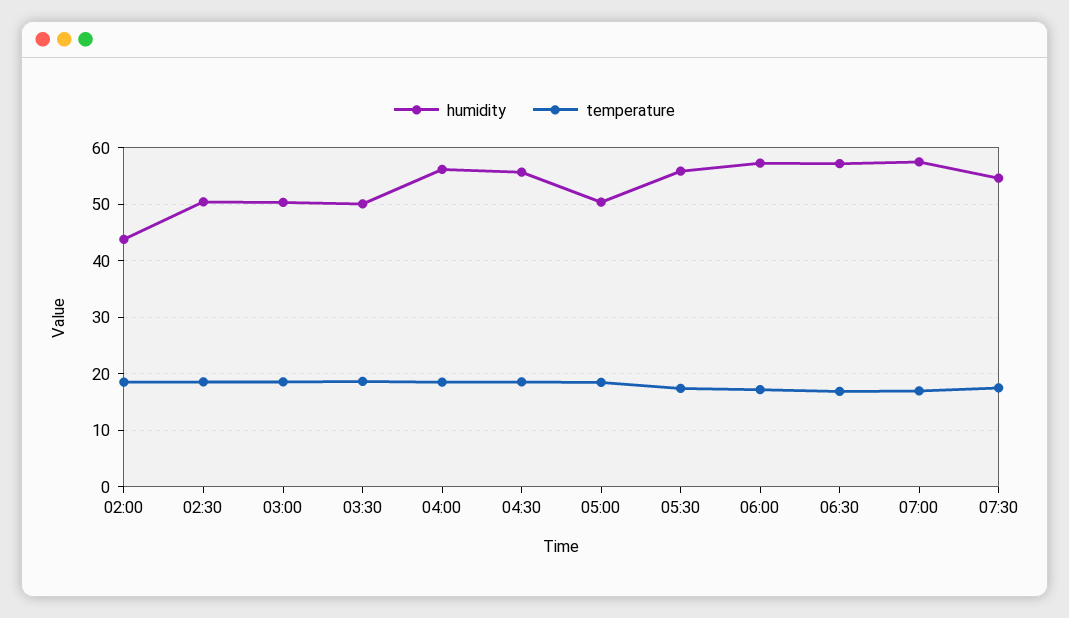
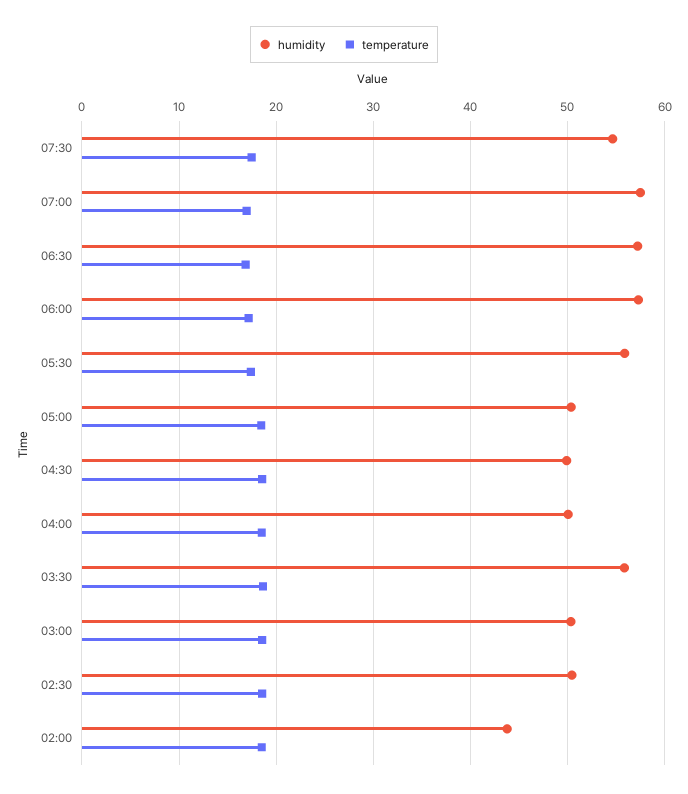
  {
    "humidity": {
      "02:00": 44,
      "02:30": 50,
      "03:00": 50,
-     "03:30": 50,
+     "03:30": 56,
-     "04:00": 56,
+     "04:00": 50,
-     "04:30": 56,
+     "04:30": 50,
      "05:00": 50,
      "05:30": 56,
      "06:00": 57,
      "06:30": 57,
      "07:00": 58,
      "07:30": 55
    },
    "temperature": {
      "02:00": 19,
      "02:30": 19,
      "03:00": 19,
      "03:30": 19,
      "04:00": 19,
      "04:30": 19,
      "05:00": 18,
      "05:30": 17,
      "06:00": 17,
      "06:30": 17,
      "07:00": 17,
      "07:30": 17
    }
  }

